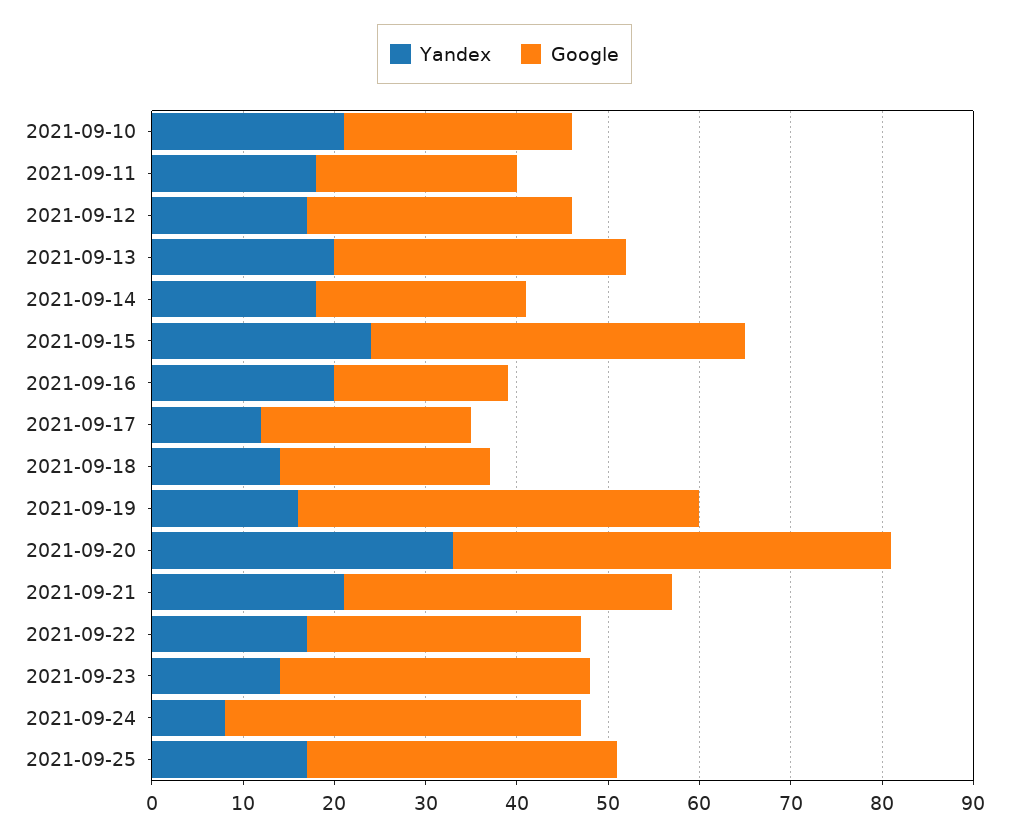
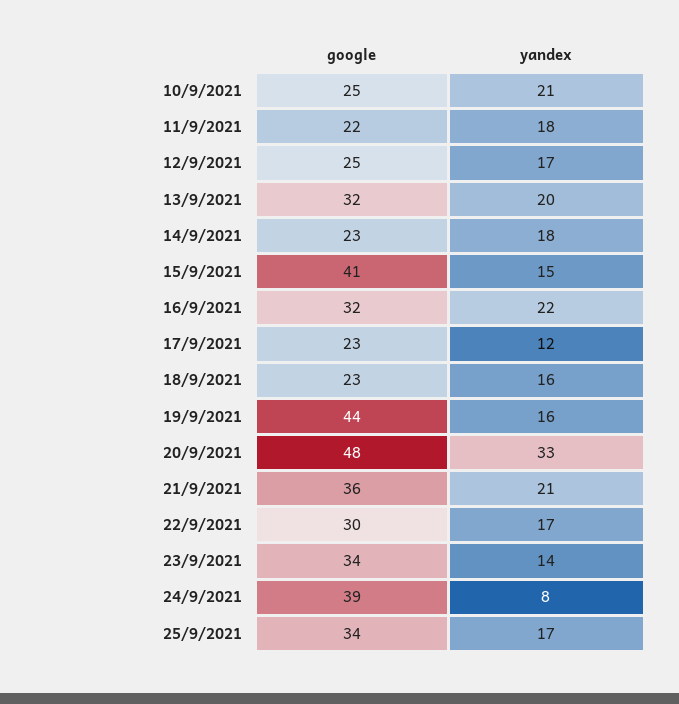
  {
    "Yandex": {
      "2021-09-10": 21,
      "2021-09-11": 18,
      "2021-09-12": 17,
      "2021-09-13": 20,
      "2021-09-14": 18,
-     "2021-09-15": 24,
+     "2021-09-15": 15,
-     "2021-09-16": 20,
+     "2021-09-16": 22,
      "2021-09-17": 12,
-     "2021-09-18": 14,
+     "2021-09-18": 16,
      "2021-09-19": 16,
      "2021-09-20": 33,
      "2021-09-21": 21,
      "2021-09-22": 17,
      "2021-09-23": 14,
      "2021-09-24": 8,
      "2021-09-25": 17
    },
    "Google": {
      "2021-09-10": 25,
      "2021-09-11": 22,
-     "2021-09-12": 29,
+     "2021-09-12": 25,
      "2021-09-13": 32,
      "2021-09-14": 23,
      "2021-09-15": 41,
-     "2021-09-16": 19,
+     "2021-09-16": 32,
      "2021-09-17": 23,
      "2021-09-18": 23,
      "2021-09-19": 44,
      "2021-09-20": 48,
      "2021-09-21": 36,
      "2021-09-22": 30,
      "2021-09-23": 34,
      "2021-09-24": 39,
      "2021-09-25": 34
    }
  }

